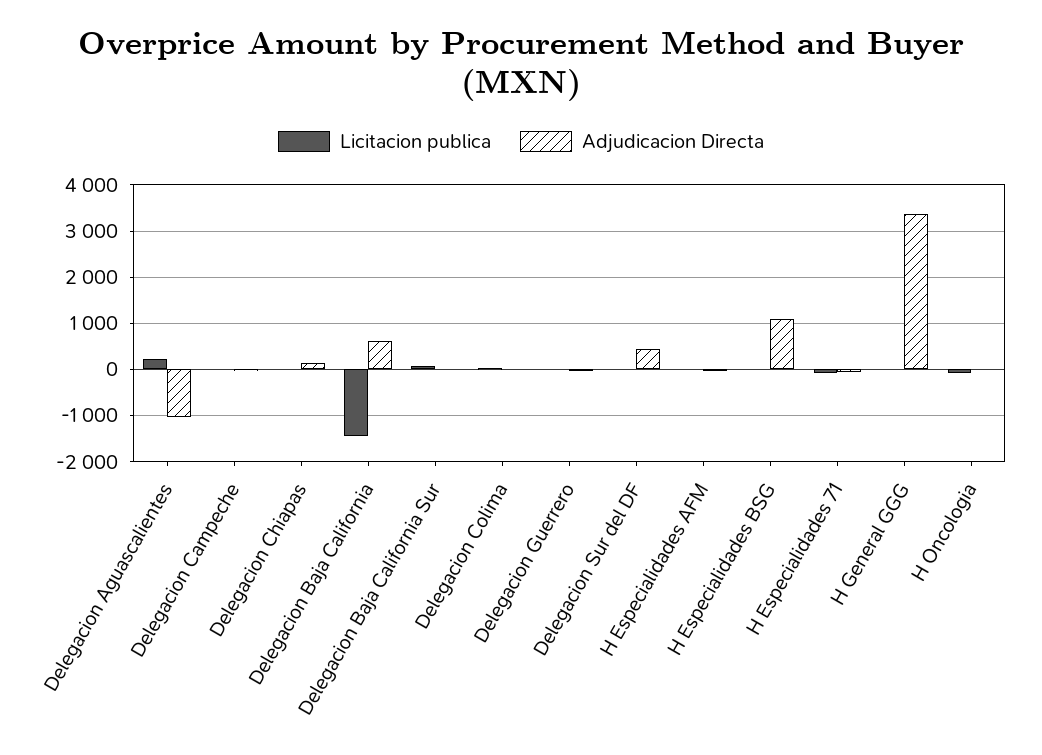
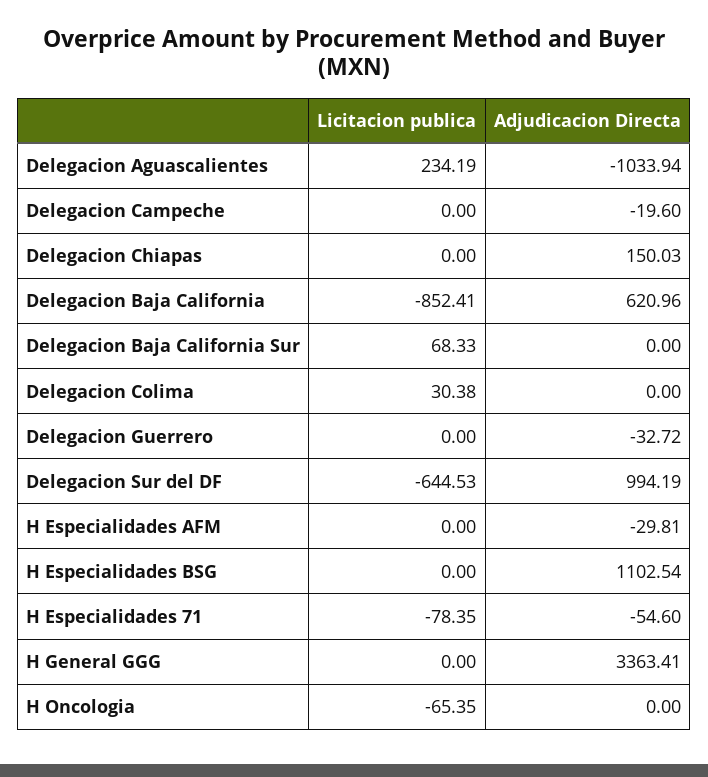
  {
    "Licitacion publica": {
      "Delegacion Aguascalientes": 234.19,
      "Delegacion Campeche": 0,
      "Delegacion Chiapas": 0,
-     "Delegacion Baja California": -1400,
+     "Delegacion Baja California": -852.41,
      "Delegacion Baja California Sur": 68.33,
      "Delegacion Colima": 30.38,
      "Delegacion Guerrero": 0,
-     "Delegacion Sur del DF": 0,
+     "Delegacion Sur del DF": -644.53,
      "H Especialidades AFM": 0,
      "H Especialidades BSG": 0,
      "H Especialidades 71": -78.35,
      "H General GGG": 0,
      "H Oncologia": -65.35
    },
    "Adjudicacion Directa": {
      "Delegacion Aguascalientes": -1033.94,
      "Delegacion Campeche": -19.6,
      "Delegacion Chiapas": 150.03,
      "Delegacion Baja California": 620.96,
      "Delegacion Baja California Sur": 0,
      "Delegacion Colima": 0,
      "Delegacion Guerrero": -32.72,
-     "Delegacion Sur del DF": 400,
+     "Delegacion Sur del DF": 994.19,
      "H Especialidades AFM": -29.81,
      "H Especialidades BSG": 1102.54,
      "H Especialidades 71": -54.6,
      "H General GGG": 3363.41,
      "H Oncologia": 0
    }
  }

